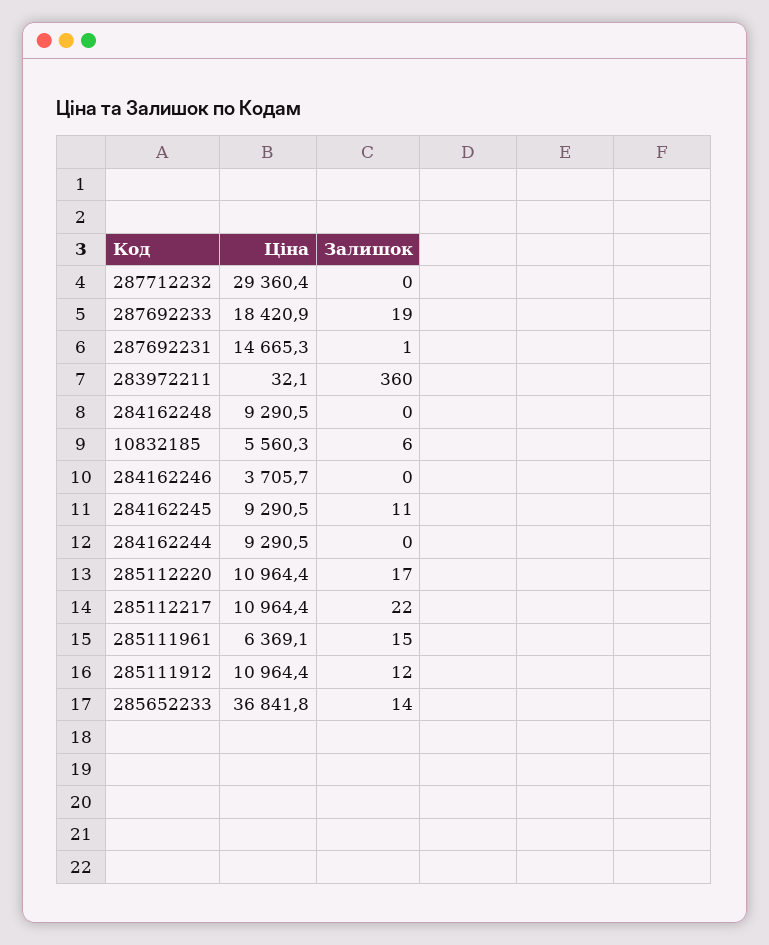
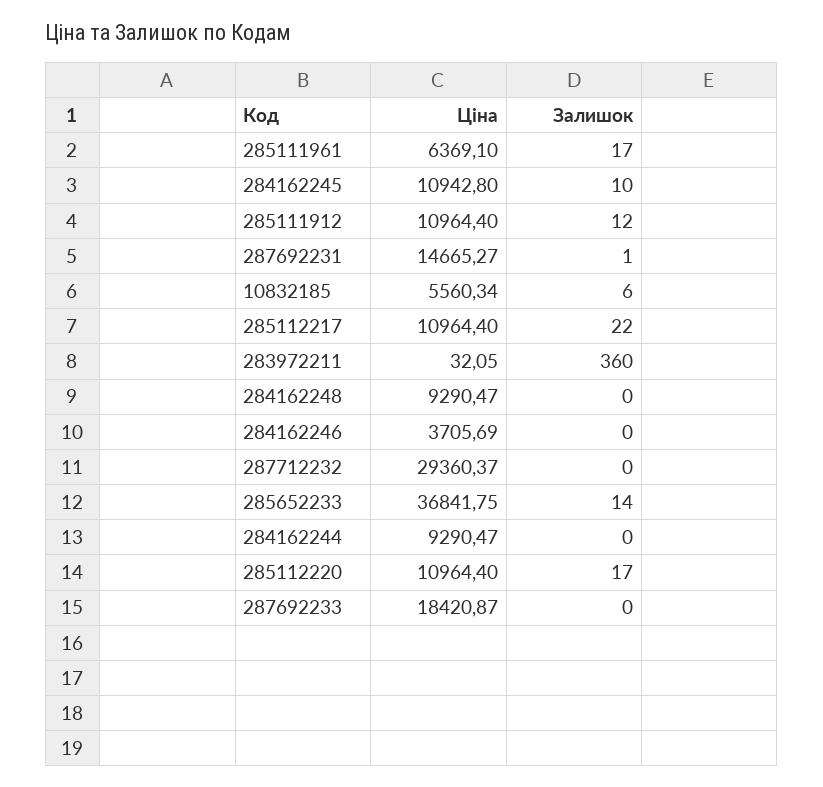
  {
    "Ціна": {
      "287712232": 29360.37,
      "287692233": 18420.87,
      "287692231": 14665.27,
      "283972211": 32.05,
      "284162248": 9290.47,
      "10832185": 5560.34,
      "284162246": 3705.69,
-     "284162245": 9290.5,
+     "284162245": 10942.8,
      "284162244": 9290.47,
      "285112220": 10964.4,
      "285112217": 10964.4,
      "285111961": 6369.1,
      "285111912": 10964.4,
      "285652233": 36841.75
    },
    "Залишок": {
      "287712232": 0,
-     "287692233": 19,
+     "287692233": 0,
      "287692231": 1,
      "283972211": 360,
      "284162248": 0,
      "10832185": 6,
      "284162246": 0,
-     "284162245": 11,
+     "284162245": 10,
      "284162244": 0,
      "285112220": 17,
      "285112217": 22,
-     "285111961": 15,
+     "285111961": 17,
      "285111912": 12,
      "285652233": 14
    }
  }

